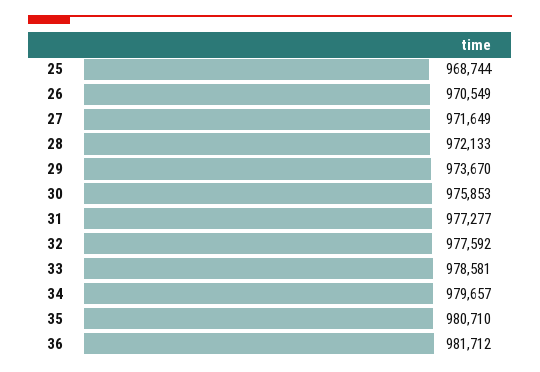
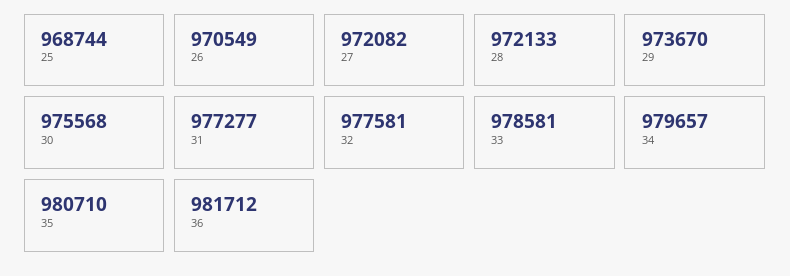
  {
    "25": 968744,
    "26": 970549,
-   "27": 971649,
+   "27": 972082,
    "28": 972133,
    "29": 973670,
-   "30": 975853,
+   "30": 975568,
    "31": 977277,
-   "32": 977592,
+   "32": 977581,
    "33": 978581,
    "34": 979657,
    "35": 980710,
    "36": 981712
  }

